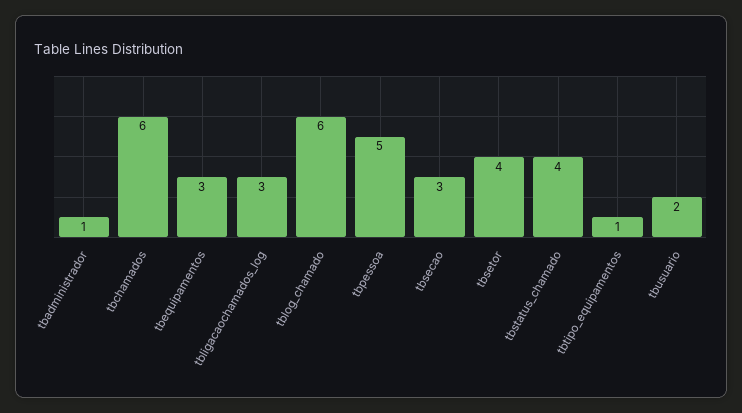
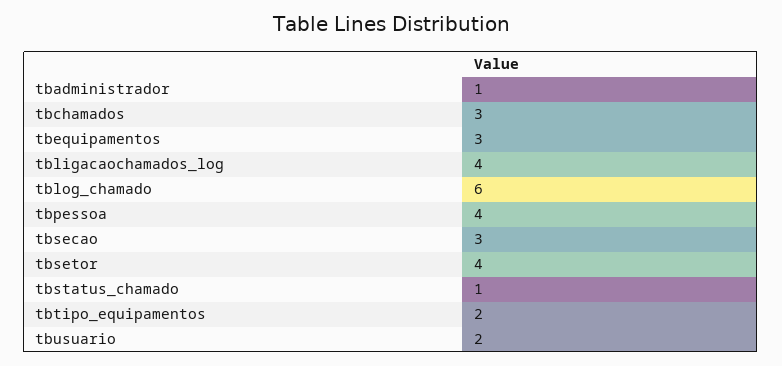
  {
    "tbadministrador": 1,
-   "tbchamados": 6,
+   "tbchamados": 3,
    "tbequipamentos": 3,
-   "tbligacaochamados_log": 3,
+   "tbligacaochamados_log": 4,
    "tblog_chamado": 6,
-   "tbpessoa": 5,
+   "tbpessoa": 4,
    "tbsecao": 3,
    "tbsetor": 4,
-   "tbstatus_chamado": 4,
+   "tbstatus_chamado": 1,
-   "tbtipo_equipamentos": 1,
+   "tbtipo_equipamentos": 2,
    "tbusuario": 2
  }

